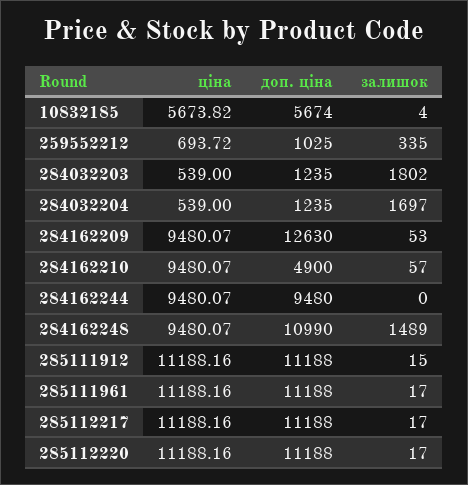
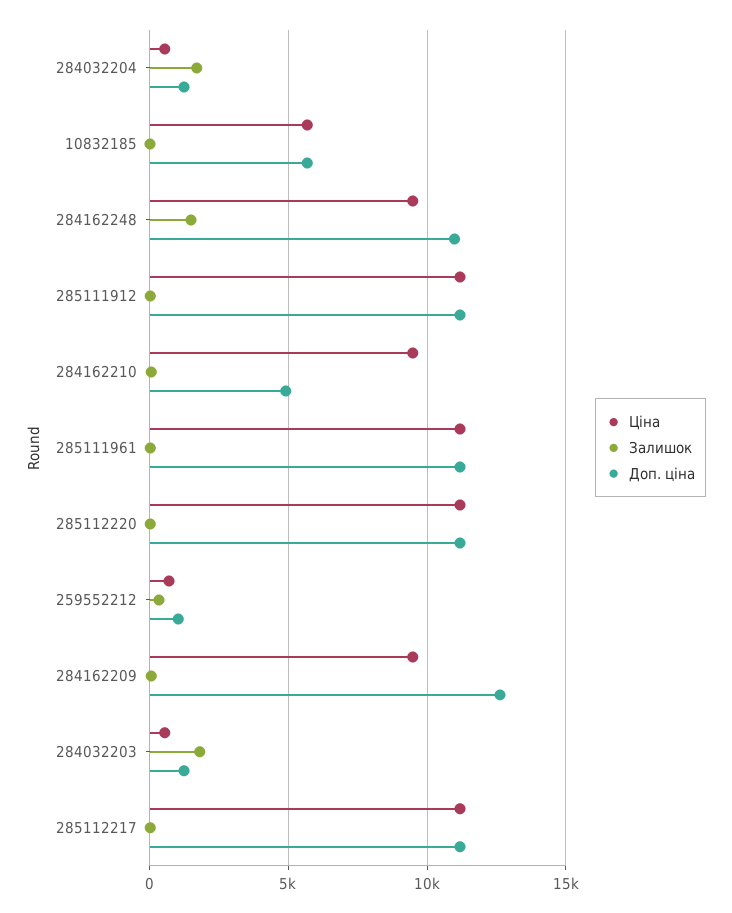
  {
    "ціна": {
      "10832185": 5673.82,
      "259552212": 693.72,
      "284032203": 539,
      "284032204": 539,
      "284162209": 9480.07,
      "284162210": 9480.07,
-     "284162244": 9480.07,
      "284162248": 9480.07,
      "285111912": 11188.16,
      "285111961": 11188.16,
      "285112217": 11188.16,
      "285112220": 11188.16
    },
    "доп. ціна": {
      "10832185": 5674,
      "259552212": 1025,
      "284032203": 1235,
      "284032204": 1235,
      "284162209": 12630,
      "284162210": 4900,
-     "284162244": 9480,
      "284162248": 10990,
      "285111912": 11188,
      "285111961": 11188,
      "285112217": 11188,
      "285112220": 11188
    },
    "залишок": {
      "10832185": 4,
      "259552212": 335,
      "284032203": 1802,
      "284032204": 1697,
      "284162209": 53,
      "284162210": 57,
-     "284162244": 0,
      "284162248": 1489,
      "285111912": 15,
      "285111961": 17,
      "285112217": 17,
      "285112220": 17
    }
  }

